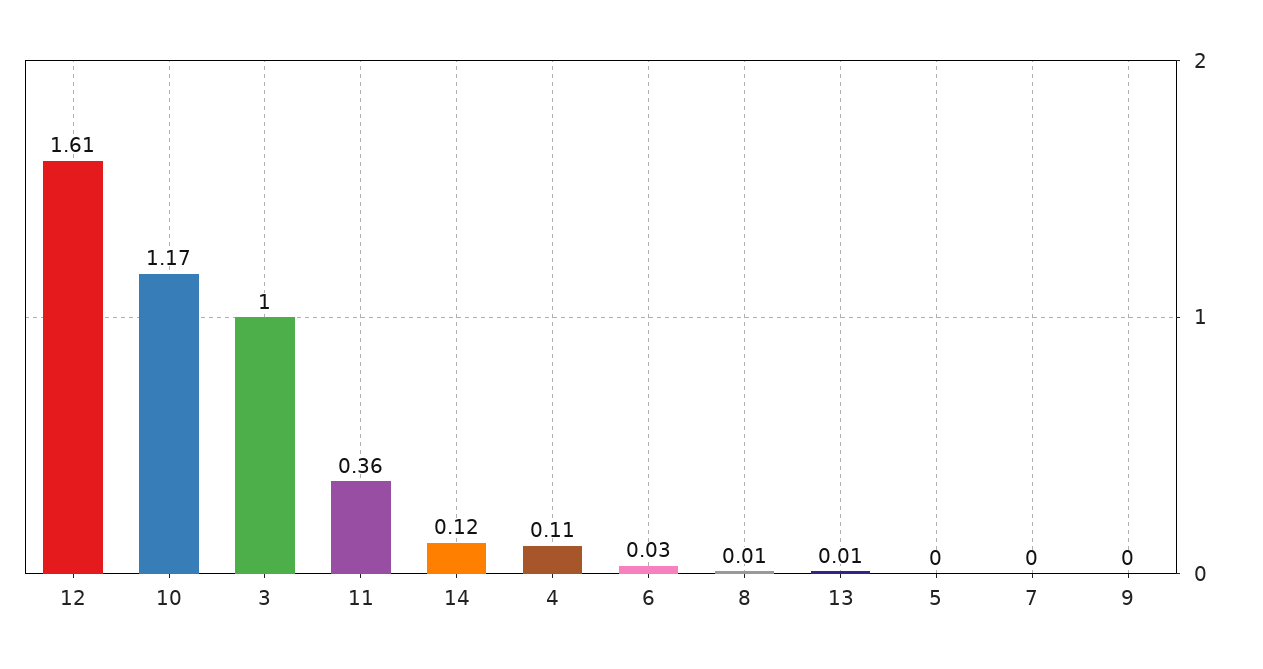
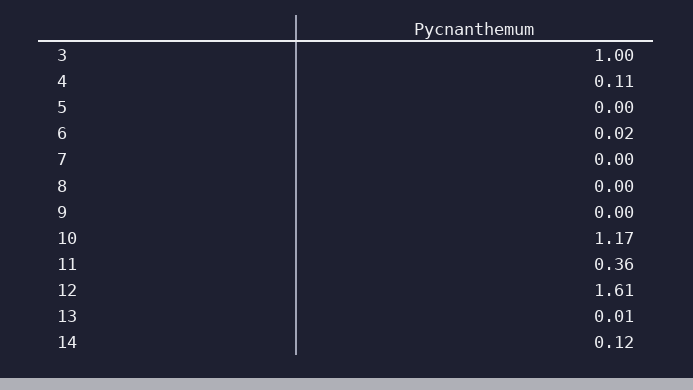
  {
    "12": 1.61,
    "10": 1.17,
    "3": 1,
    "11": 0.36,
    "14": 0.12,
    "4": 0.11,
-   "6": 0.03,
+   "6": 0.02,
-   "8": 0.01,
+   "8": 0,
    "13": 0.01,
    "5": 0,
    "7": 0,
    "9": 0
  }

